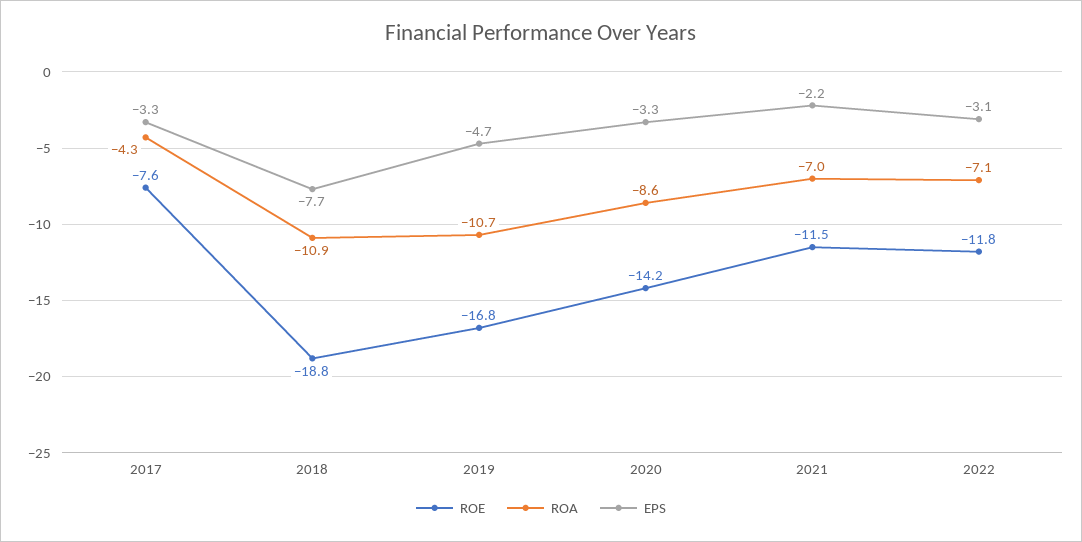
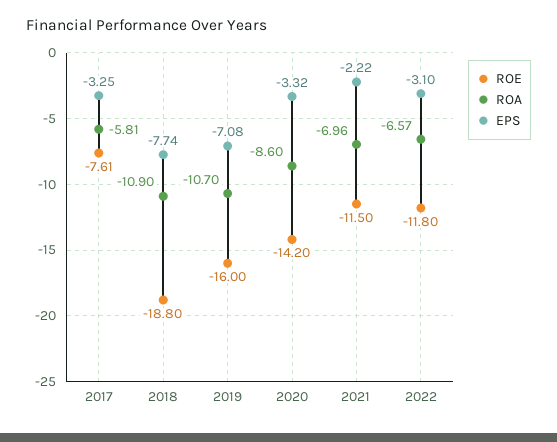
  {
    "ROE": {
      "2017": -7.61,
      "2018": -18.8,
-     "2019": -16.8,
+     "2019": -16,
      "2020": -14.2,
      "2021": -11.5,
      "2022": -11.8
    },
    "ROA": {
-     "2017": -4.3,
+     "2017": -5.81,
      "2018": -10.9,
      "2019": -10.7,
      "2020": -8.6,
      "2021": -6.96,
-     "2022": -7.1
+     "2022": -6.57
    },
    "EPS": {
      "2017": -3.25,
      "2018": -7.74,
-     "2019": -4.7,
+     "2019": -7.08,
      "2020": -3.32,
      "2021": -2.22,
      "2022": -3.1
    }
  }

